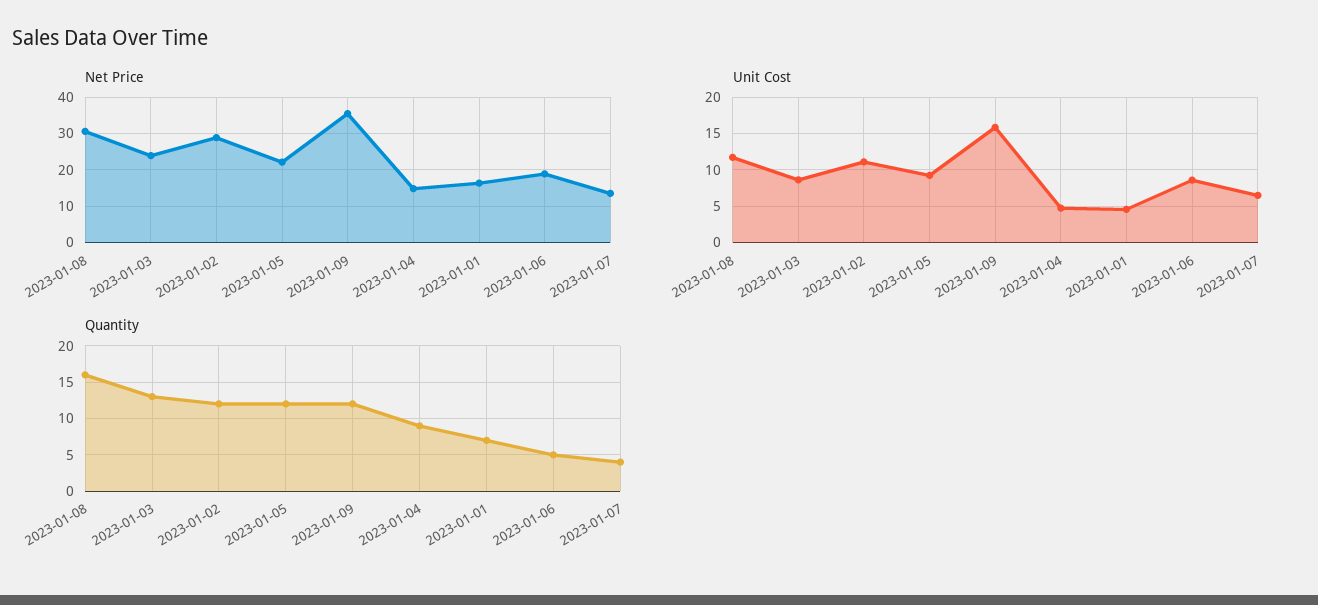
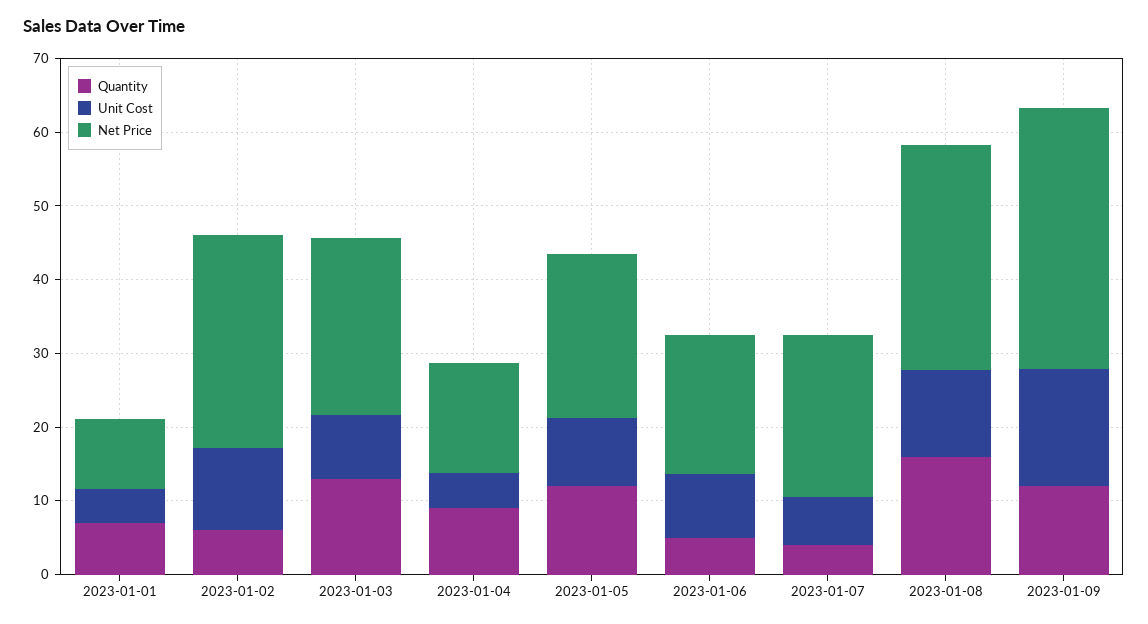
  {
    "Net Price": {
      "2023-01-08": 30,
      "2023-01-03": 24,
      "2023-01-02": 28,
      "2023-01-05": 22,
      "2023-01-09": 36,
      "2023-01-04": 14,
-     "2023-01-01": 16,
+     "2023-01-01": 10,
      "2023-01-06": 18,
-     "2023-01-07": 14
+     "2023-01-07": 22
    },
    "Unit Cost": {
      "2023-01-08": 12,
      "2023-01-03": 9,
      "2023-01-02": 11,
      "2023-01-05": 9,
      "2023-01-09": 16,
      "2023-01-04": 5,
      "2023-01-01": 5,
      "2023-01-06": 9,
      "2023-01-07": 6
    },
    "Quantity": {
      "2023-01-08": 16,
      "2023-01-03": 13,
-     "2023-01-02": 12,
+     "2023-01-02": 6,
      "2023-01-05": 12,
      "2023-01-09": 12,
      "2023-01-04": 9,
      "2023-01-01": 7,
      "2023-01-06": 5,
      "2023-01-07": 4
    }
  }

